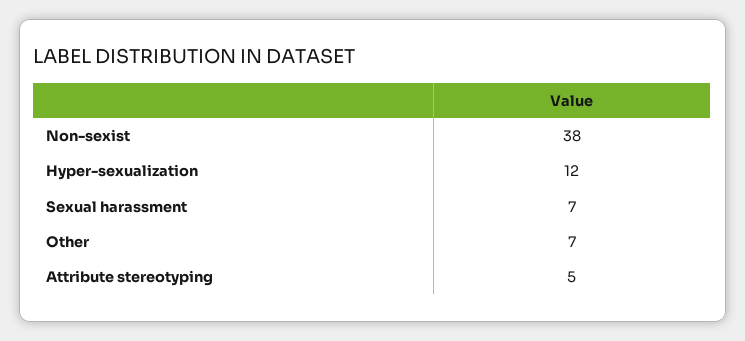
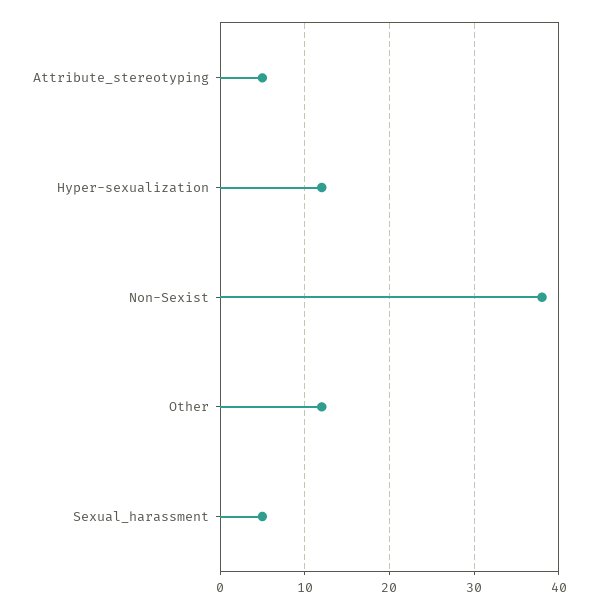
  {
    "Non-sexist": 38,
    "Hyper-sexualization": 12,
-   "Sexual harassment": 7,
+   "Sexual harassment": 5,
-   "Other": 7,
+   "Other": 12,
    "Attribute stereotyping": 5
  }

